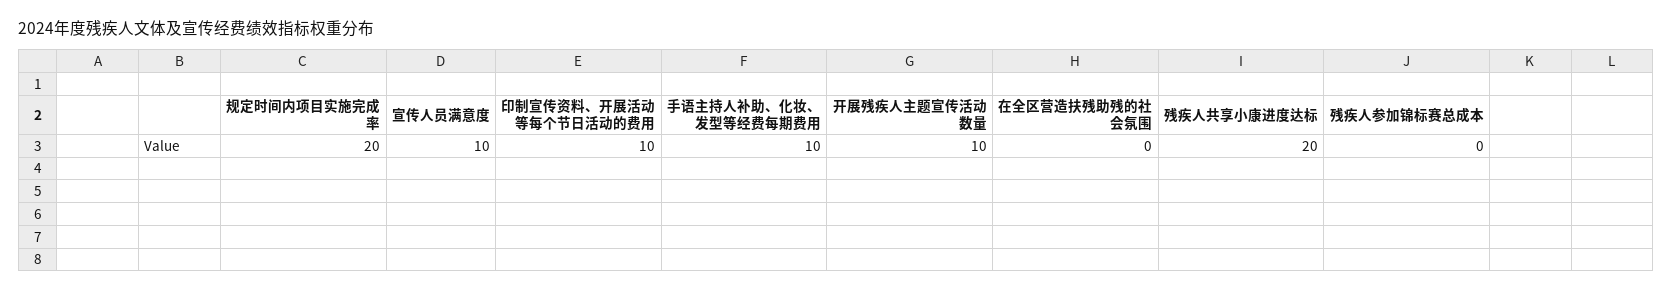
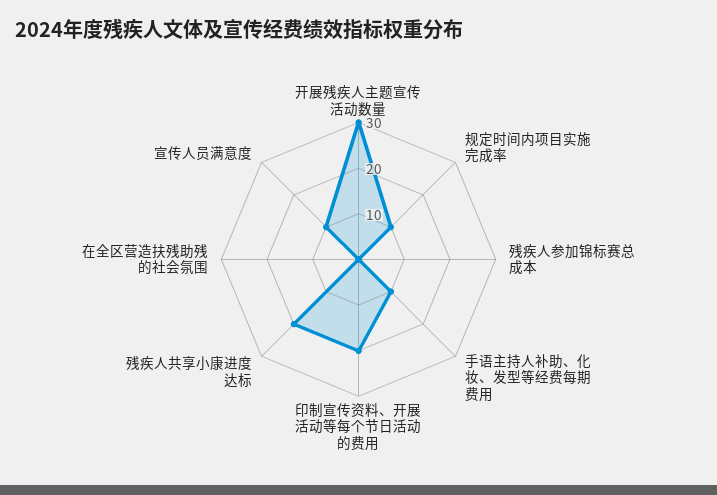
  {
-   "规定时间内项目实施完成率": 20,
+   "规定时间内项目实施完成率": 10,
    "宣传人员满意度": 10,
-   "印制宣传资料、开展活动等每个节日活动的费用": 10,
+   "印制宣传资料、开展活动等每个节日活动的费用": 20,
    "手语主持人补助、化妆、发型等经费每期费用": 10,
-   "开展残疾人主题宣传活动数量": 10,
+   "开展残疾人主题宣传活动数量": 30,
    "在全区营造扶残助残的社会氛围": 0,
    "残疾人共享小康进度达标": 20,
    "残疾人参加锦标赛总成本": 0
  }

